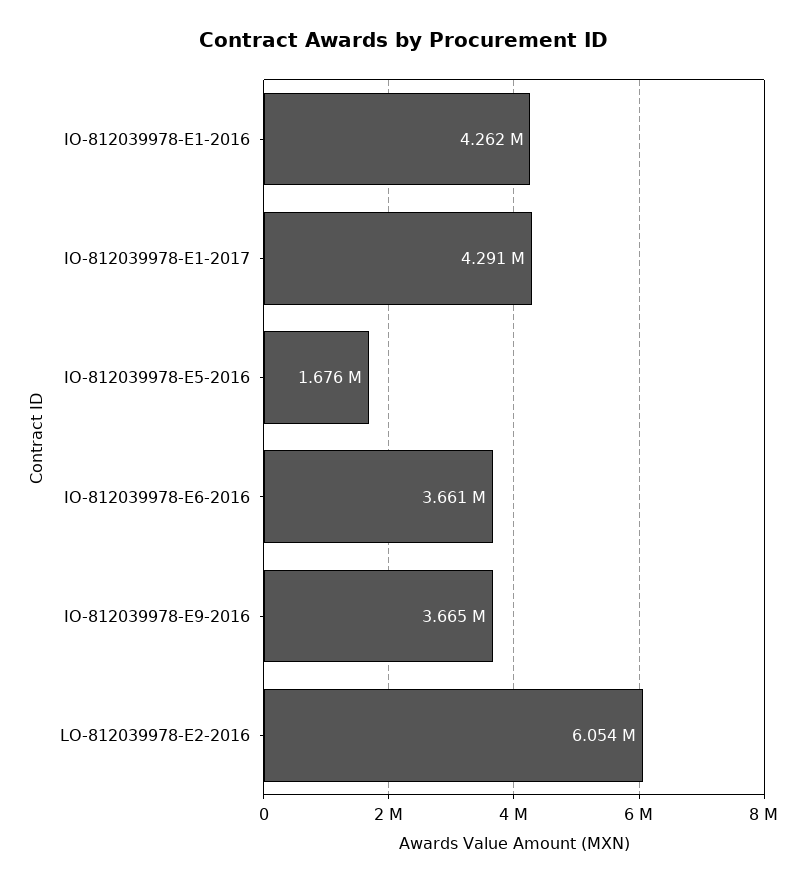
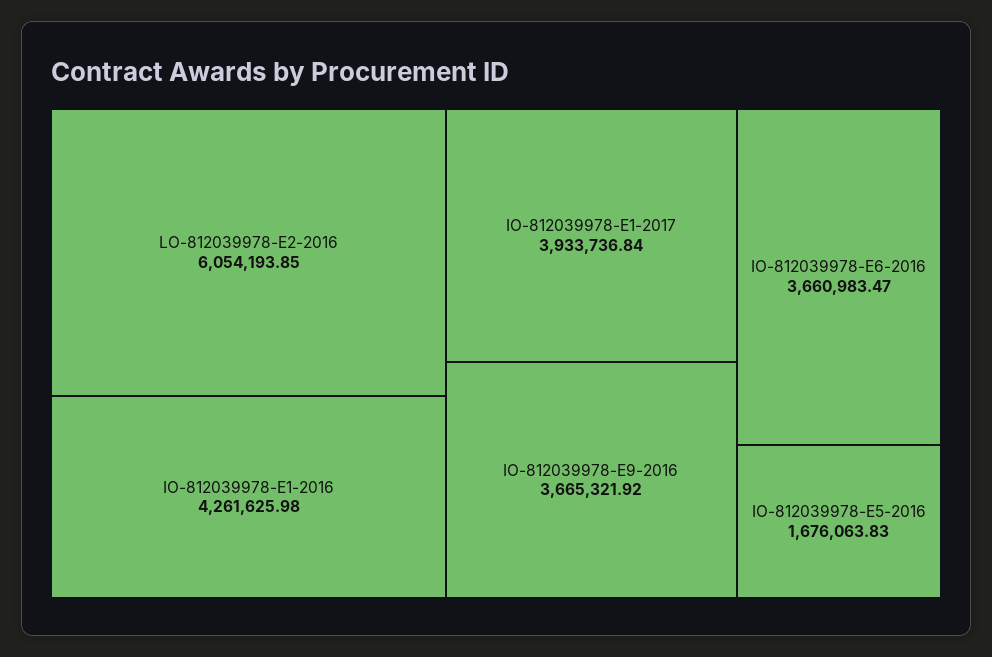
  {
    "IO-812039978-E1-2016": 4261625.98,
-   "IO-812039978-E1-2017": 4291000,
+   "IO-812039978-E1-2017": 3933736.84,
    "IO-812039978-E5-2016": 1676063.83,
    "IO-812039978-E6-2016": 3660983.47,
    "IO-812039978-E9-2016": 3665321.92,
    "LO-812039978-E2-2016": 6054193.85
  }

